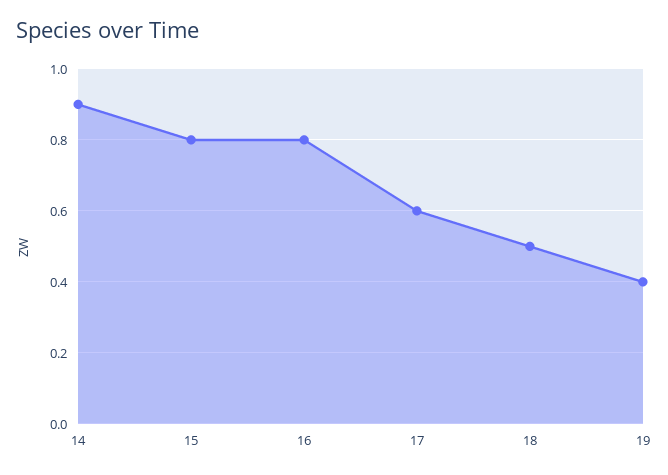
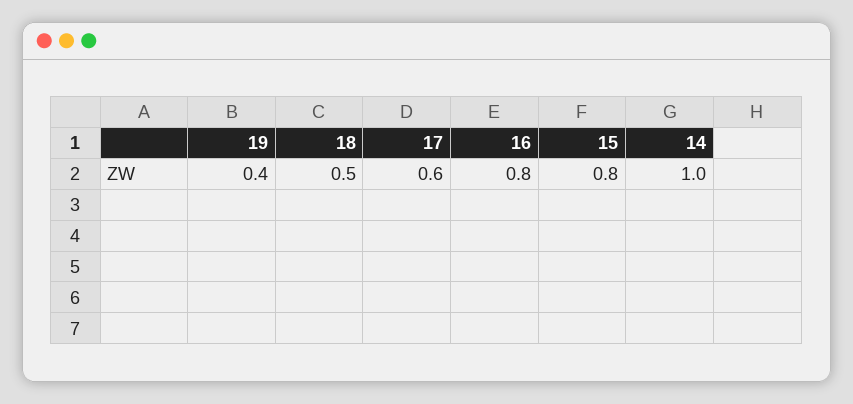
  {
-   "14": 0.9,
+   "14": 1,
    "15": 0.8,
    "16": 0.8,
    "17": 0.6,
    "18": 0.5,
    "19": 0.4
  }

